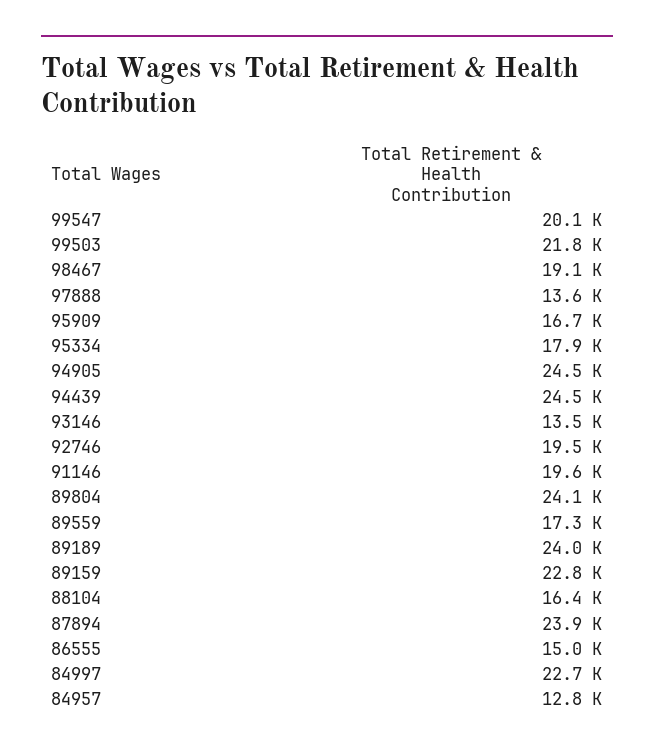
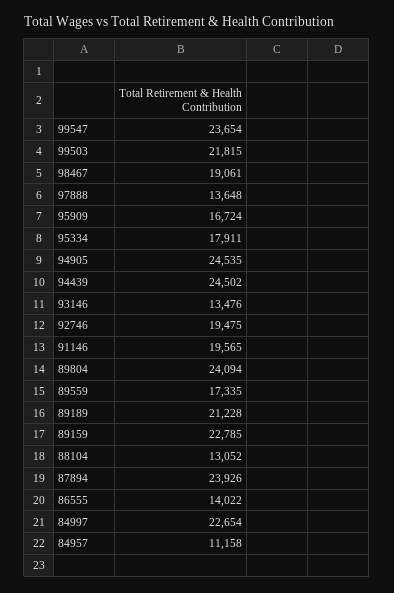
  {
-   "99547": 20100,
+   "99547": 23654,
    "99503": 21815,
    "98467": 19061,
    "97888": 13648,
    "95909": 16724,
    "95334": 17911,
    "94905": 24535,
    "94439": 24502,
    "93146": 13476,
    "92746": 19475,
    "91146": 19565,
    "89804": 24094,
    "89559": 17335,
-   "89189": 24000,
+   "89189": 21228,
    "89159": 22785,
-   "88104": 16400,
+   "88104": 13052,
    "87894": 23926,
-   "86555": 15000,
+   "86555": 14022,
    "84997": 22654,
-   "84957": 12800
+   "84957": 11158
  }

